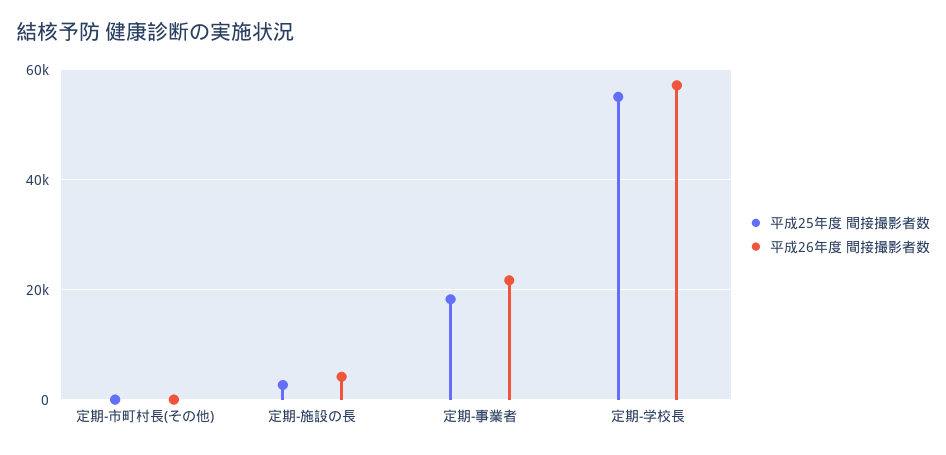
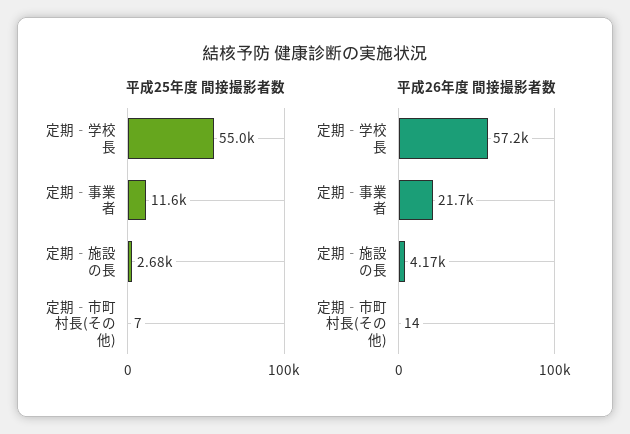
  {
    "平成25年度 間接撮影者数": {
      "定期‐市町村長(その他)": 7,
      "定期‐施設の長": 2680,
-     "定期‐事業者": 18000,
+     "定期‐事業者": 11600,
      "定期‐学校長": 55000
    },
    "平成26年度 間接撮影者数": {
      "定期‐市町村長(その他)": 14,
      "定期‐施設の長": 4170,
      "定期‐事業者": 21700,
      "定期‐学校長": 57200
    }
  }

